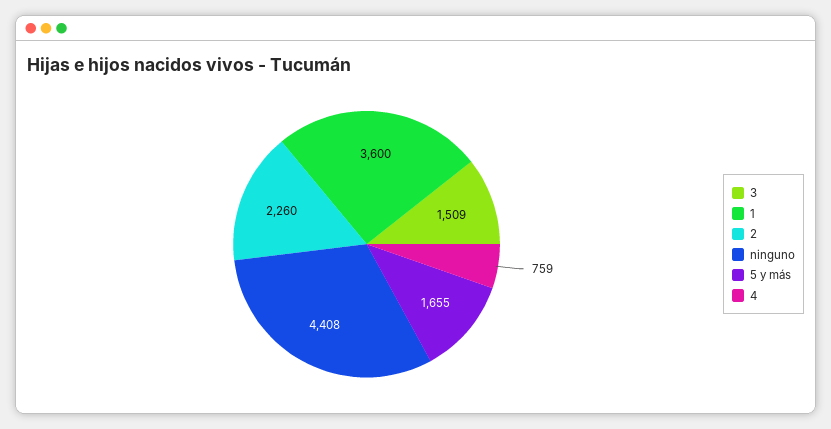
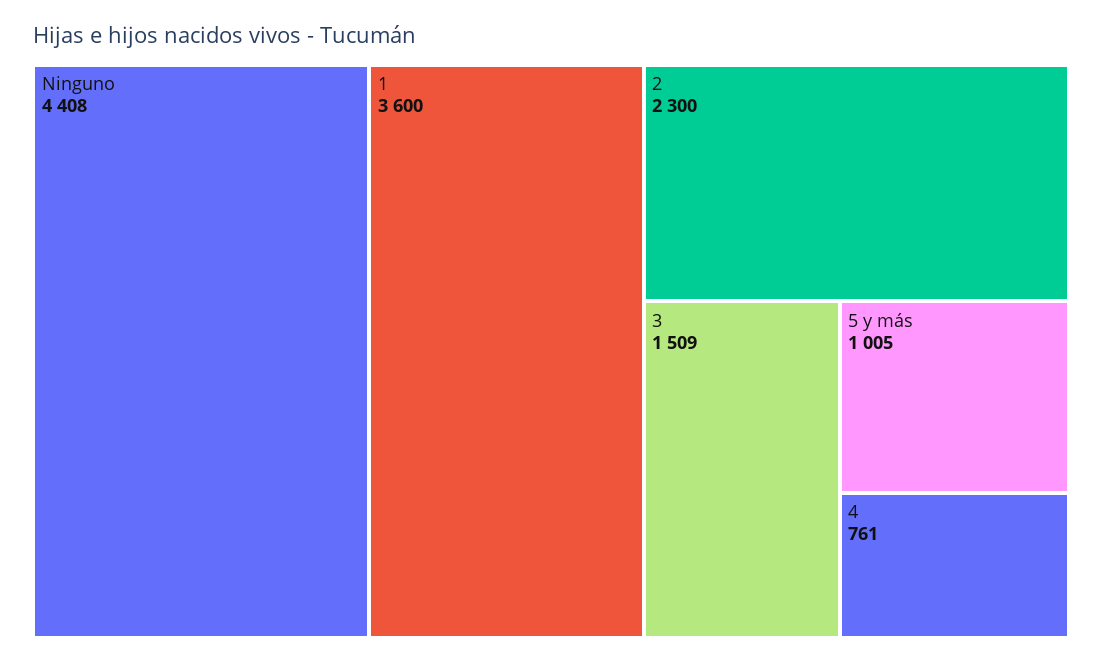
  {
    "3": 1509,
    "1": 3600,
-   "2": 2260,
+   "2": 2300,
    "ninguno": 4408,
-   "5 y más": 1655,
+   "5 y más": 1005,
-   "4": 759
+   "4": 761
  }

